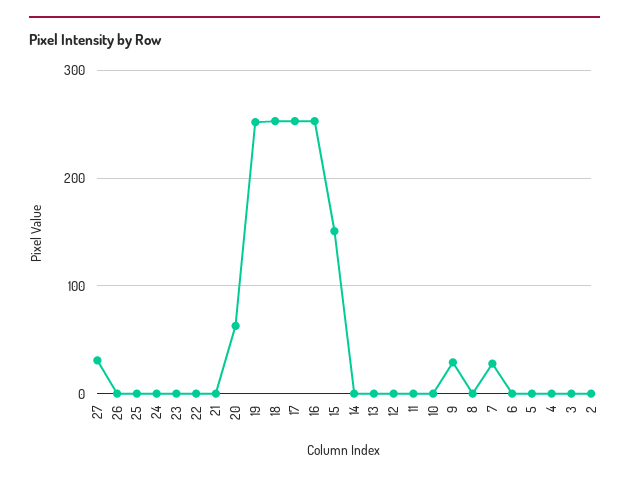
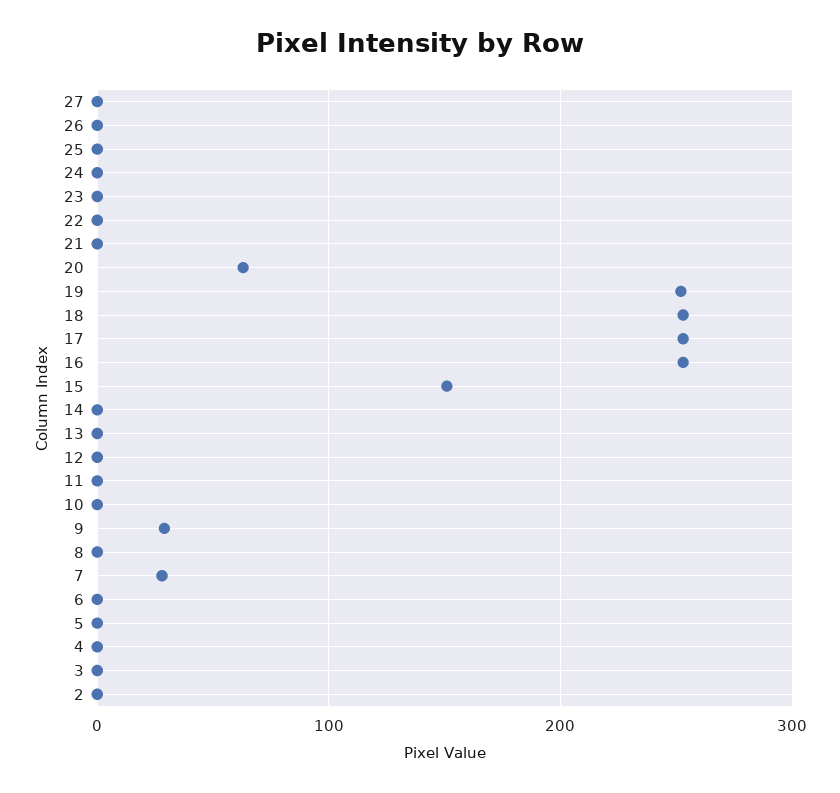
  {
-   "27": 30,
+   "27": 0,
    "26": 0,
    "25": 0,
    "24": 0,
    "23": 0,
    "22": 0,
    "21": 0,
    "20": 60,
    "19": 250,
    "18": 250,
    "17": 250,
    "16": 250,
    "15": 150,
    "14": 0,
    "13": 0,
    "12": 0,
    "11": 0,
    "10": 0,
    "9": 30,
    "8": 0,
    "7": 30,
    "6": 0,
    "5": 0,
    "4": 0,
    "3": 0,
    "2": 0
  }

